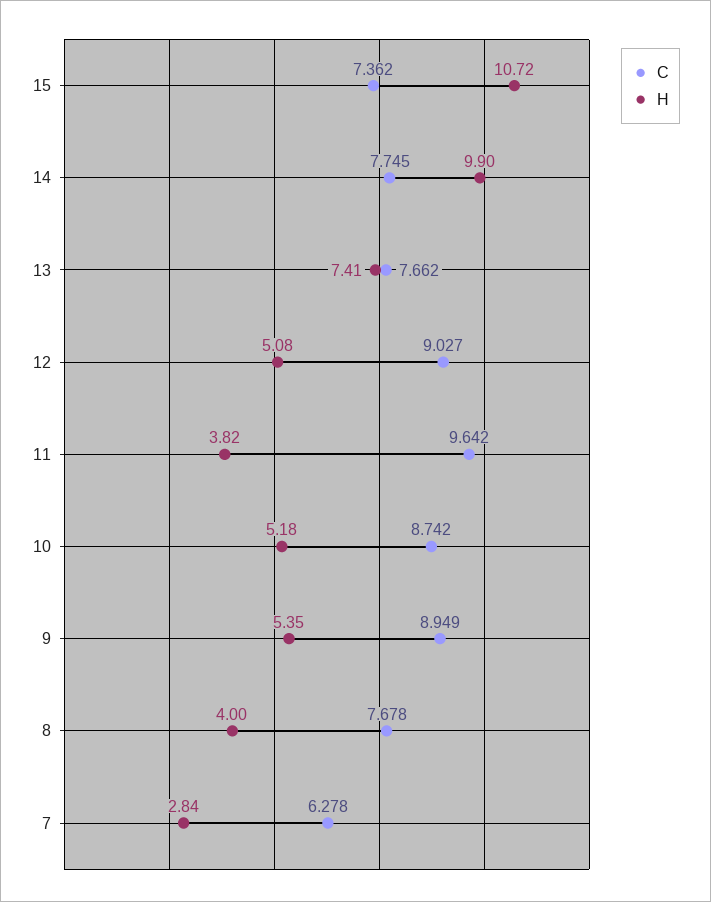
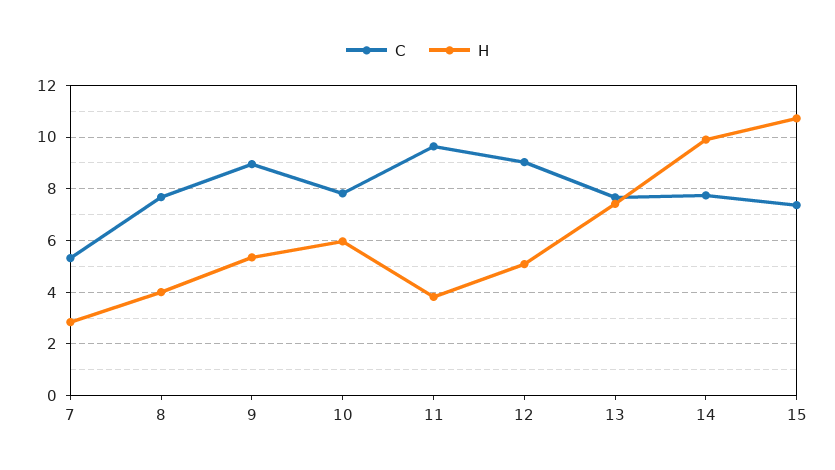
  {
    "C": {
      "15": 7.362,
      "14": 7.745,
      "13": 7.662,
      "12": 9.027,
      "11": 9.642,
-     "10": 8.742,
+     "10": 7.75,
      "9": 8.949,
      "8": 7.678,
-     "7": 6.278
+     "7": 5.25
    },
    "H": {
      "15": 10.72,
      "14": 9.9,
      "13": 7.41,
      "12": 5.08,
      "11": 3.82,
-     "10": 5.18,
+     "10": 6,
      "9": 5.35,
      "8": 4,
      "7": 2.84
    }
  }

